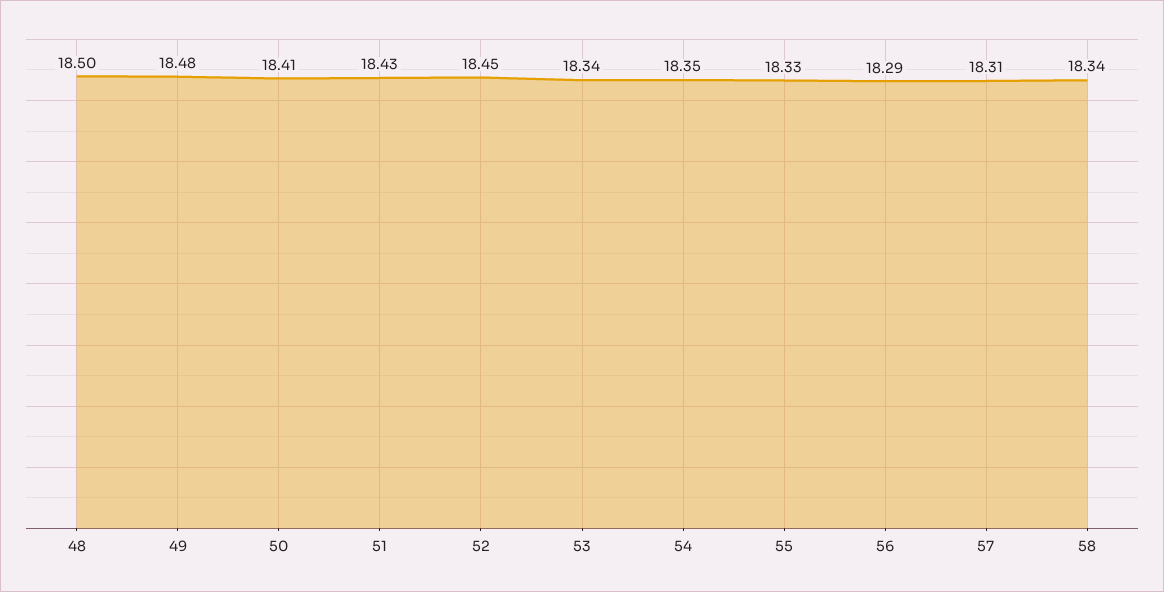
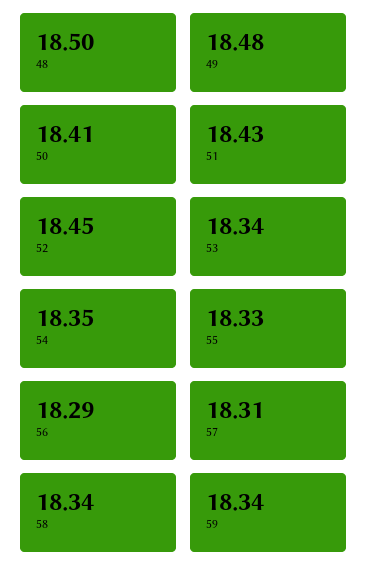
  {
    "48": 18.5,
    "49": 18.48,
    "50": 18.41,
    "51": 18.43,
    "52": 18.45,
    "53": 18.34,
    "54": 18.35,
    "55": 18.33,
    "56": 18.29,
    "57": 18.31,
-   "58": 18.34
+   "58": 18.34,
+   "59": 18.34
  }

